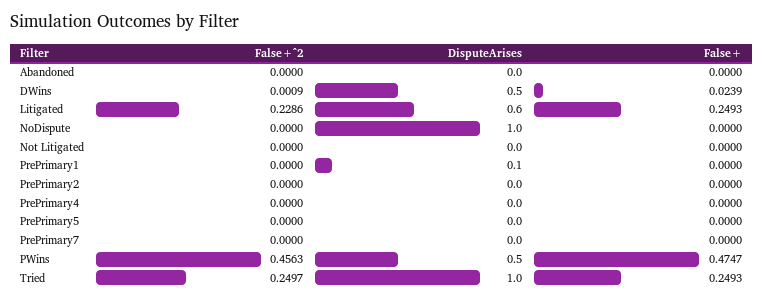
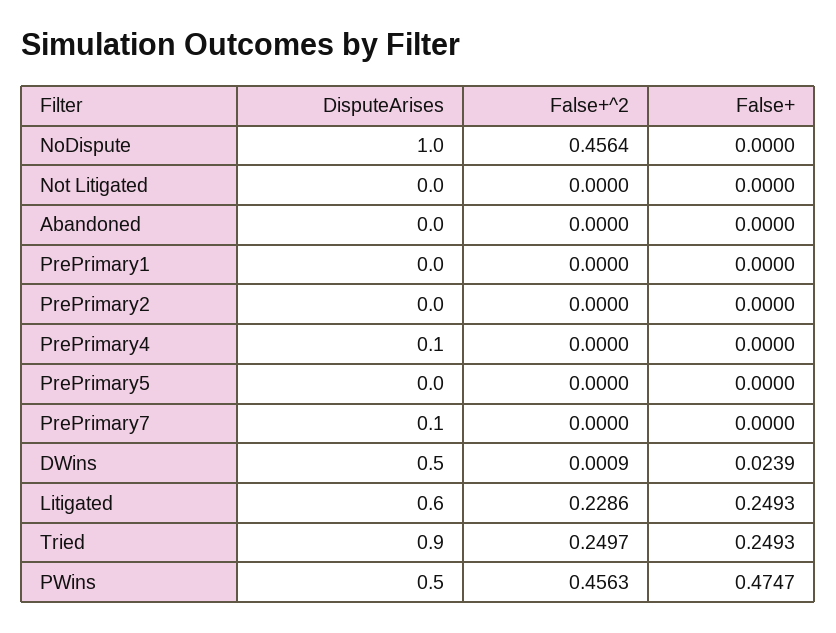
  {
    "False+^2": {
      "Abandoned": 0,
      "DWins": 0.0009,
      "Litigated": 0.2286,
-     "NoDispute": 0,
+     "NoDispute": 0.4564,
      "Not Litigated": 0,
      "PrePrimary1": 0,
      "PrePrimary2": 0,
      "PrePrimary4": 0,
      "PrePrimary5": 0,
      "PrePrimary7": 0,
      "PWins": 0.4563,
      "Tried": 0.2497
    },
    "DisputeArises": {
      "Abandoned": 0,
      "DWins": 0.5,
      "Litigated": 0.6,
      "NoDispute": 1,
      "Not Litigated": 0,
-     "PrePrimary1": 0.1,
+     "PrePrimary1": 0,
      "PrePrimary2": 0,
-     "PrePrimary4": 0,
+     "PrePrimary4": 0.1,
      "PrePrimary5": 0,
-     "PrePrimary7": 0,
+     "PrePrimary7": 0.1,
      "PWins": 0.5,
-     "Tried": 1
+     "Tried": 0.9
    },
    "False+": {
      "Abandoned": 0,
      "DWins": 0.0239,
      "Litigated": 0.2493,
      "NoDispute": 0,
      "Not Litigated": 0,
      "PrePrimary1": 0,
      "PrePrimary2": 0,
      "PrePrimary4": 0,
      "PrePrimary5": 0,
      "PrePrimary7": 0,
      "PWins": 0.4747,
      "Tried": 0.2493
    }
  }

